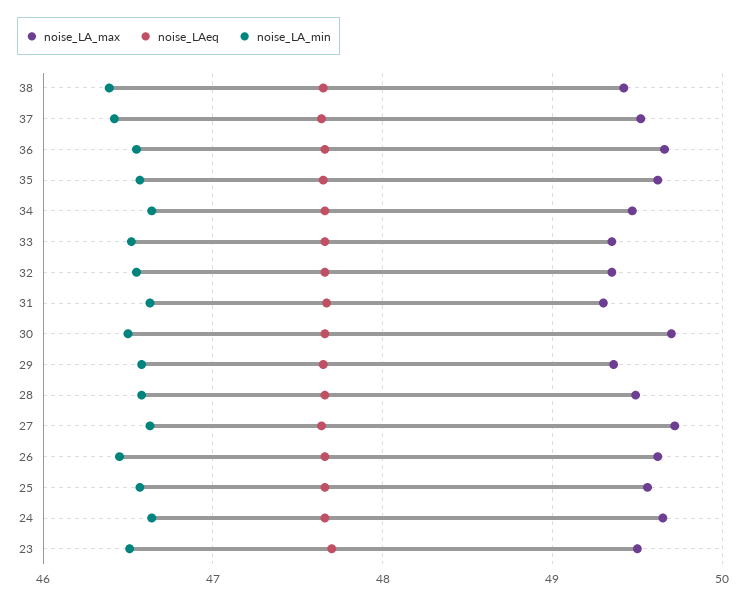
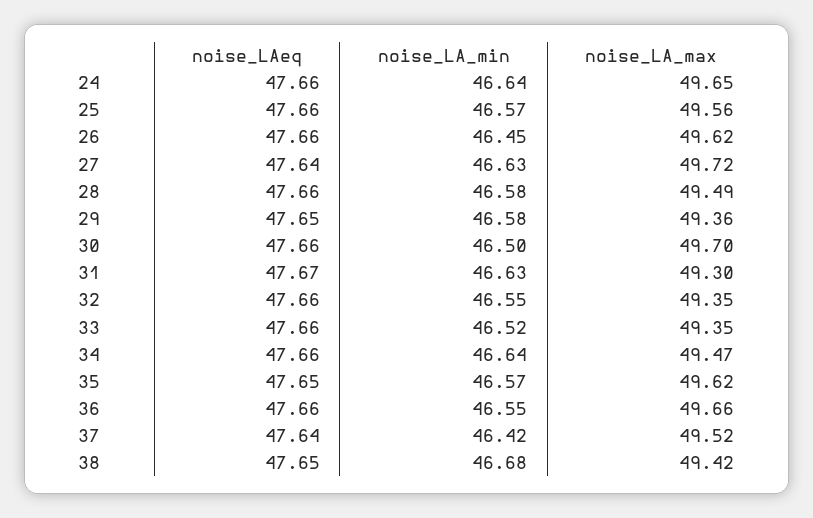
  {
    "noise_LA_max": {
      "38": 49.42,
      "37": 49.52,
      "36": 49.66,
      "35": 49.62,
      "34": 49.47,
      "33": 49.35,
      "32": 49.35,
      "31": 49.3,
      "30": 49.7,
      "29": 49.36,
      "28": 49.49,
      "27": 49.72,
      "26": 49.62,
      "25": 49.56,
-     "24": 49.65,
+     "24": 49.65
-     "23": 49.5
    },
    "noise_LAeq": {
      "38": 47.65,
      "37": 47.64,
      "36": 47.66,
      "35": 47.65,
      "34": 47.66,
      "33": 47.66,
      "32": 47.66,
      "31": 47.67,
      "30": 47.66,
      "29": 47.65,
      "28": 47.66,
      "27": 47.64,
      "26": 47.66,
      "25": 47.66,
-     "24": 47.66,
+     "24": 47.66
-     "23": 47.7
    },
    "noise_LA_min": {
-     "38": 46.4,
+     "38": 46.68,
      "37": 46.42,
      "36": 46.55,
      "35": 46.57,
      "34": 46.64,
      "33": 46.52,
      "32": 46.55,
      "31": 46.63,
      "30": 46.5,
      "29": 46.58,
      "28": 46.58,
      "27": 46.63,
      "26": 46.45,
      "25": 46.57,
-     "24": 46.64,
+     "24": 46.64
-     "23": 46.5
    }
  }

